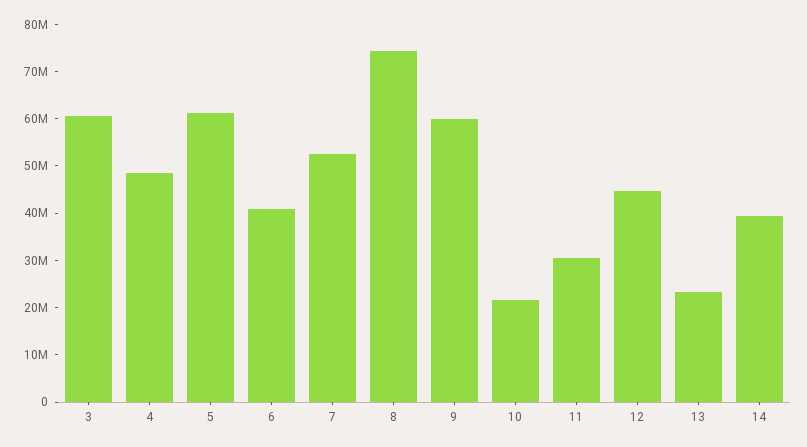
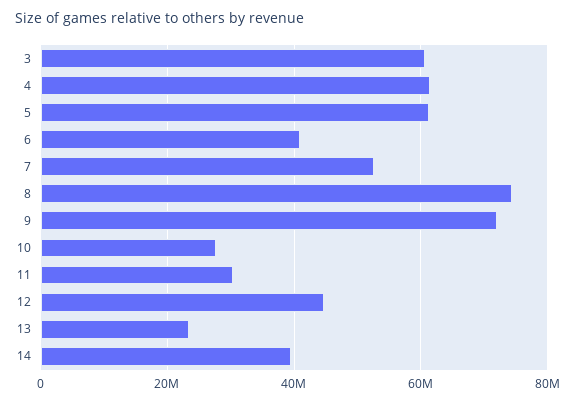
  {
    "3": 60000000,
-   "4": 48000000,
+   "4": 62000000,
    "5": 62000000,
    "6": 40000000,
    "7": 52000000,
    "8": 74000000,
-   "9": 60000000,
+   "9": 72000000,
-   "10": 22000000,
+   "10": 28000000,
    "11": 30000000,
    "12": 44000000,
    "13": 24000000,
    "14": 40000000
  }

